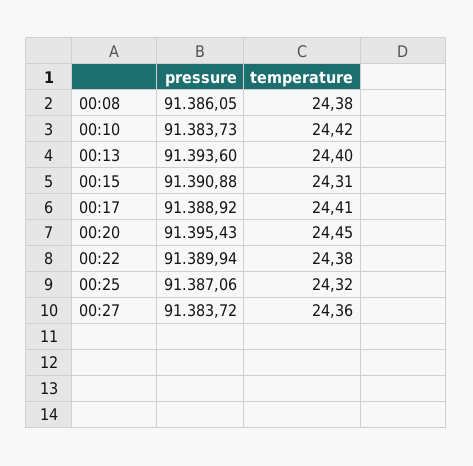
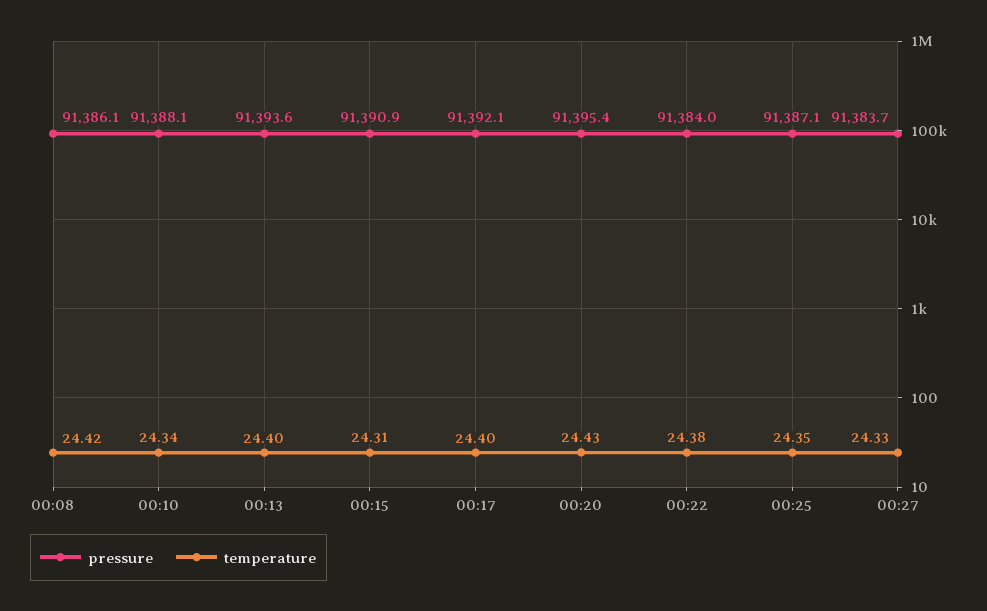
  {
    "pressure": {
      "00:08": 91386.05,
-     "00:10": 91383.73,
+     "00:10": 91388.1,
      "00:13": 91393.6,
      "00:15": 91390.88,
-     "00:17": 91388.92,
+     "00:17": 91392.1,
      "00:20": 91395.43,
-     "00:22": 91389.94,
+     "00:22": 91384,
      "00:25": 91387.06,
      "00:27": 91383.72
    },
    "temperature": {
-     "00:08": 24.38,
+     "00:08": 24.42,
-     "00:10": 24.42,
+     "00:10": 24.34,
      "00:13": 24.4,
      "00:15": 24.31,
-     "00:17": 24.41,
+     "00:17": 24.4,
-     "00:20": 24.45,
+     "00:20": 24.43,
      "00:22": 24.38,
-     "00:25": 24.32,
+     "00:25": 24.35,
-     "00:27": 24.36
+     "00:27": 24.33
    }
  }

